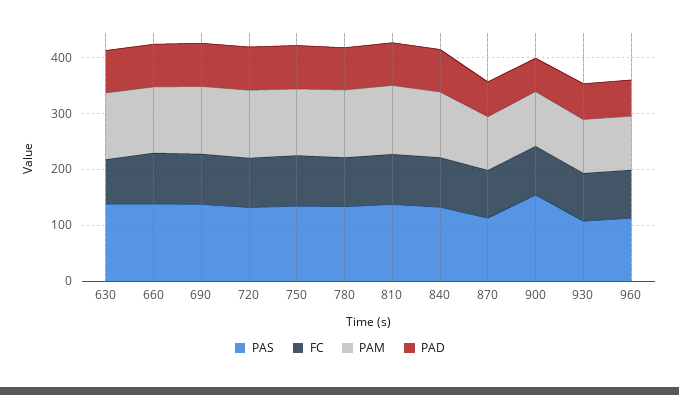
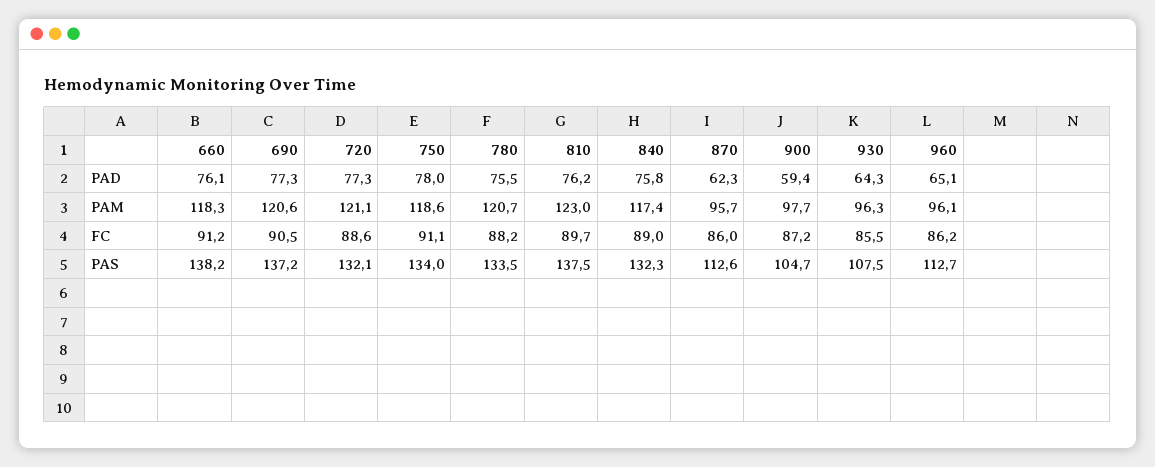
  {
    "PAS": {
-     "630": 140,
      "660": 138.2,
      "690": 137.2,
      "720": 132.1,
      "750": 134,
      "780": 133.5,
      "810": 137.5,
      "840": 132.3,
      "870": 112.6,
-     "900": 160,
+     "900": 104.7,
      "930": 107.5,
      "960": 112.7
    },
    "FC": {
-     "630": 80,
      "660": 91.2,
      "690": 90.5,
      "720": 88.6,
      "750": 91.1,
      "780": 88.2,
      "810": 89.7,
      "840": 89,
      "870": 86,
      "900": 87.2,
      "930": 85.5,
      "960": 86.2
    },
    "PAM": {
-     "630": 120,
      "660": 118.3,
      "690": 120.6,
      "720": 121.1,
      "750": 118.6,
      "780": 120.7,
      "810": 123,
      "840": 117.4,
      "870": 95.7,
      "900": 97.7,
      "930": 96.3,
      "960": 96.1
    },
    "PAD": {
-     "630": 80,
      "660": 76.1,
      "690": 77.3,
      "720": 77.3,
      "750": 78,
      "780": 75.5,
      "810": 76.2,
      "840": 75.8,
      "870": 62.3,
      "900": 59.4,
      "930": 64.3,
      "960": 65.1
    }
  }

